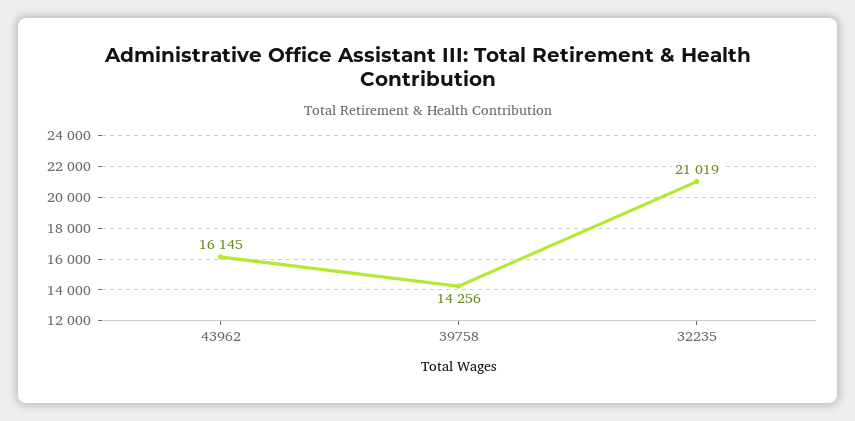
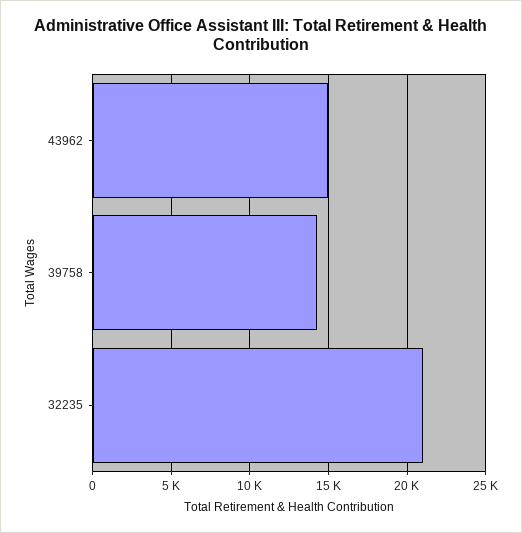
  {
-   "43962": 16145,
+   "43962": 15000,
    "39758": 14256,
    "32235": 21019
  }

